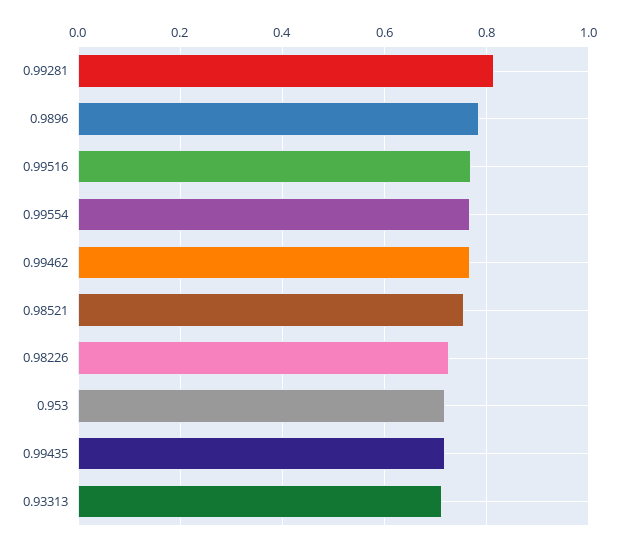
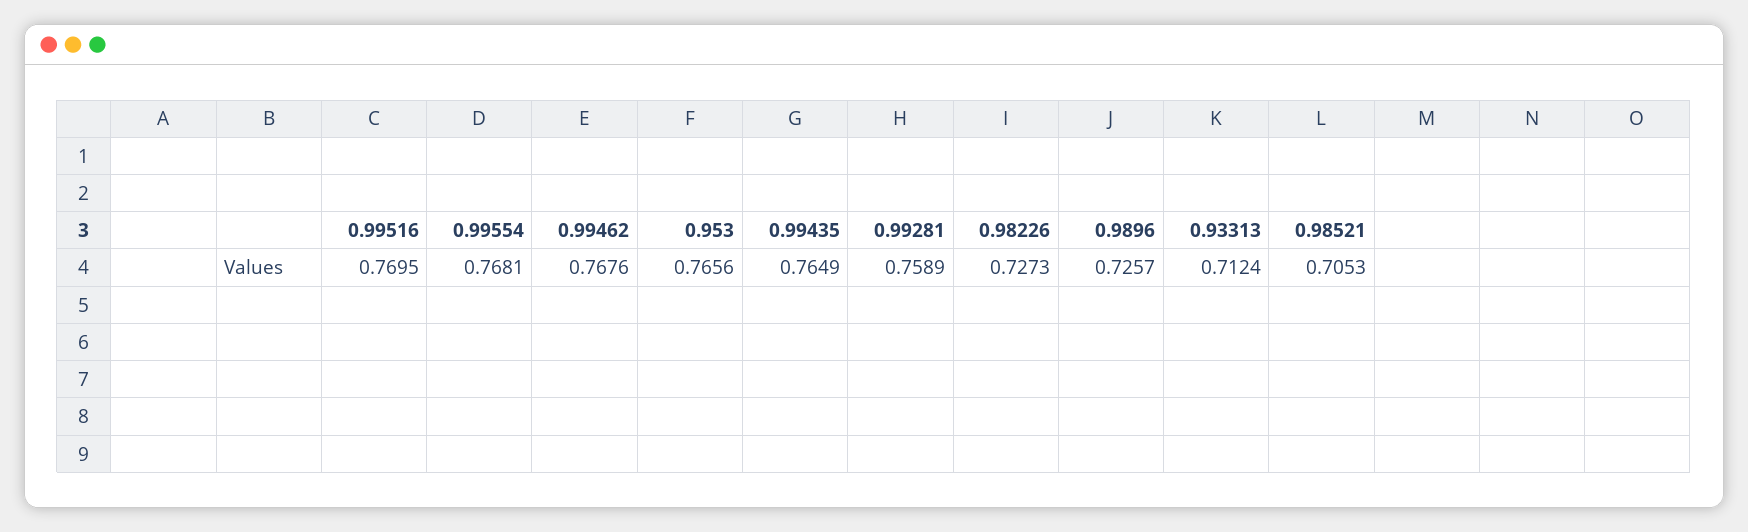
  {
-   "0.99281": 0.82,
+   "0.99281": 0.7589,
-   "0.9896": 0.78,
+   "0.9896": 0.7257,
    "0.99516": 0.7695,
    "0.99554": 0.7681,
    "0.99462": 0.7676,
-   "0.98521": 0.76,
+   "0.98521": 0.7053,
    "0.98226": 0.7273,
-   "0.953": 0.72,
+   "0.953": 0.7656,
-   "0.99435": 0.72,
+   "0.99435": 0.7649,
    "0.93313": 0.7124
  }

